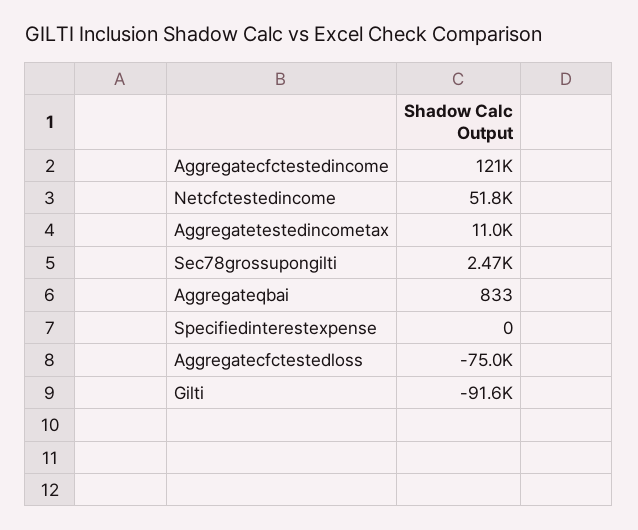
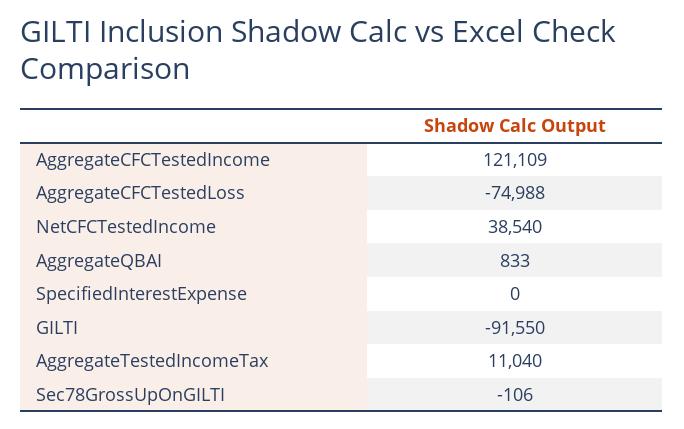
  {
    "Aggregatecfctestedincome": 121109,
-   "Netcfctestedincome": 51800,
+   "Netcfctestedincome": 38540,
    "Aggregatetestedincometax": 11040,
-   "Sec78grossupongilti": 2470,
+   "Sec78grossupongilti": -106,
    "Aggregateqbai": 833,
    "Specifiedinterestexpense": 0,
    "Aggregatecfctestedloss": -74988,
    "Gilti": -91550
  }

